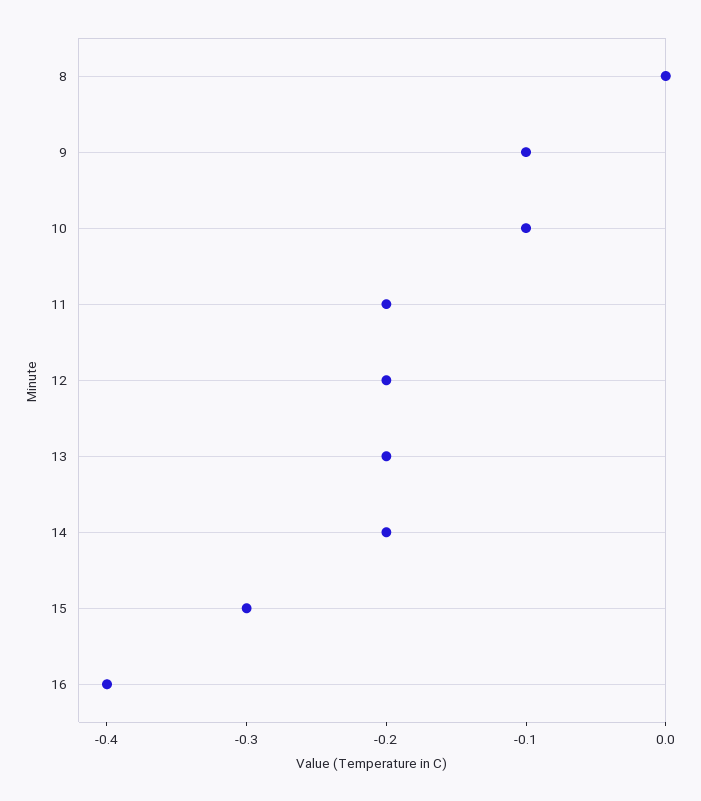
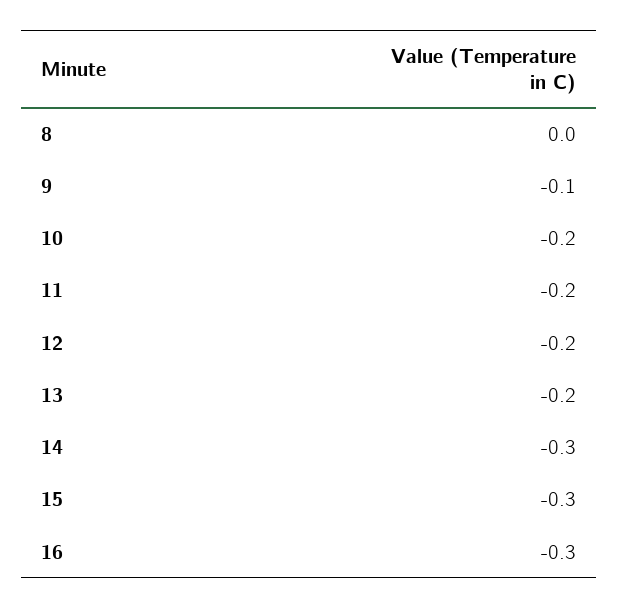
  {
    "8": 0,
    "9": -0.1,
-   "10": -0.1,
+   "10": -0.2,
    "11": -0.2,
    "12": -0.2,
    "13": -0.2,
-   "14": -0.2,
+   "14": -0.3,
    "15": -0.3,
-   "16": -0.4
+   "16": -0.3
  }

